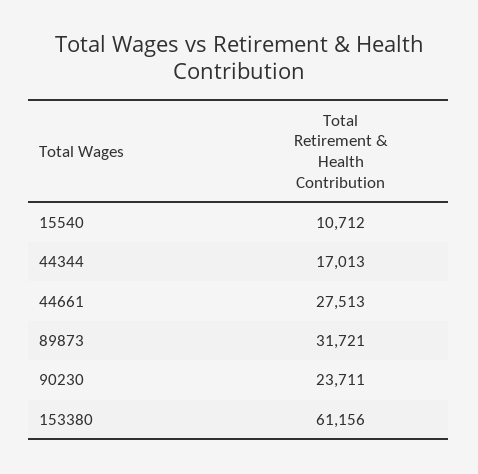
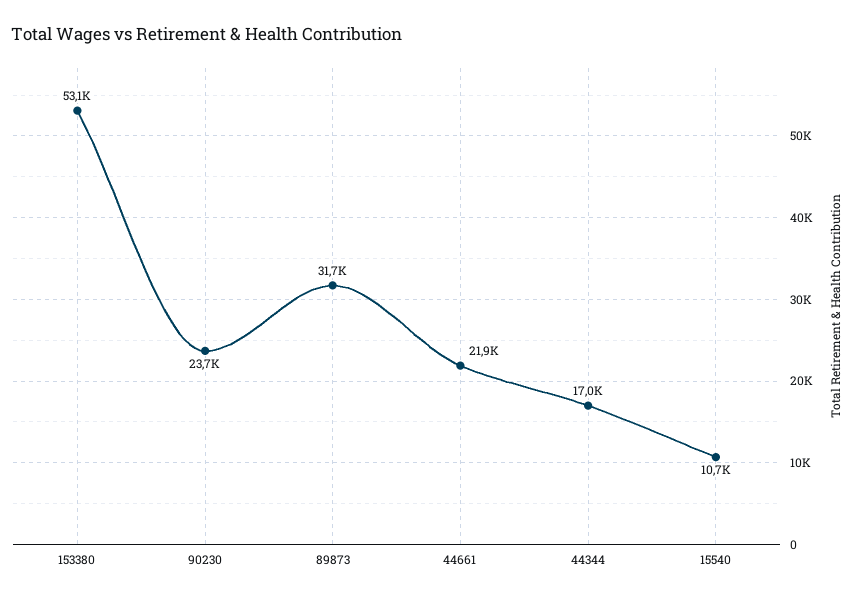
  {
    "15540": 10712,
    "44344": 17013,
-   "44661": 27513,
+   "44661": 21900,
    "89873": 31721,
    "90230": 23711,
-   "153380": 61156
+   "153380": 53100
  }

